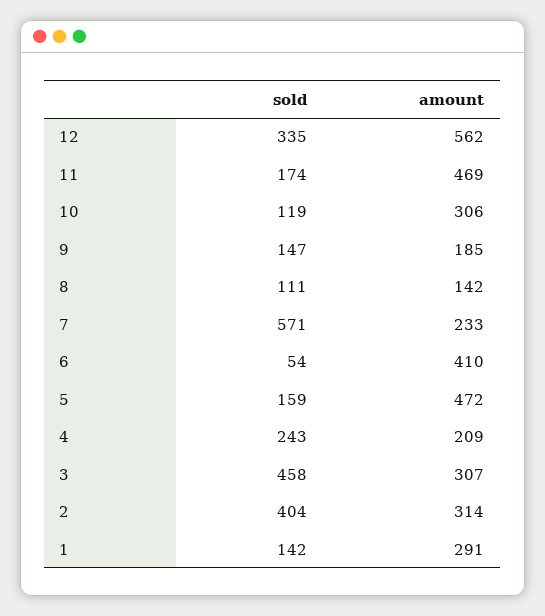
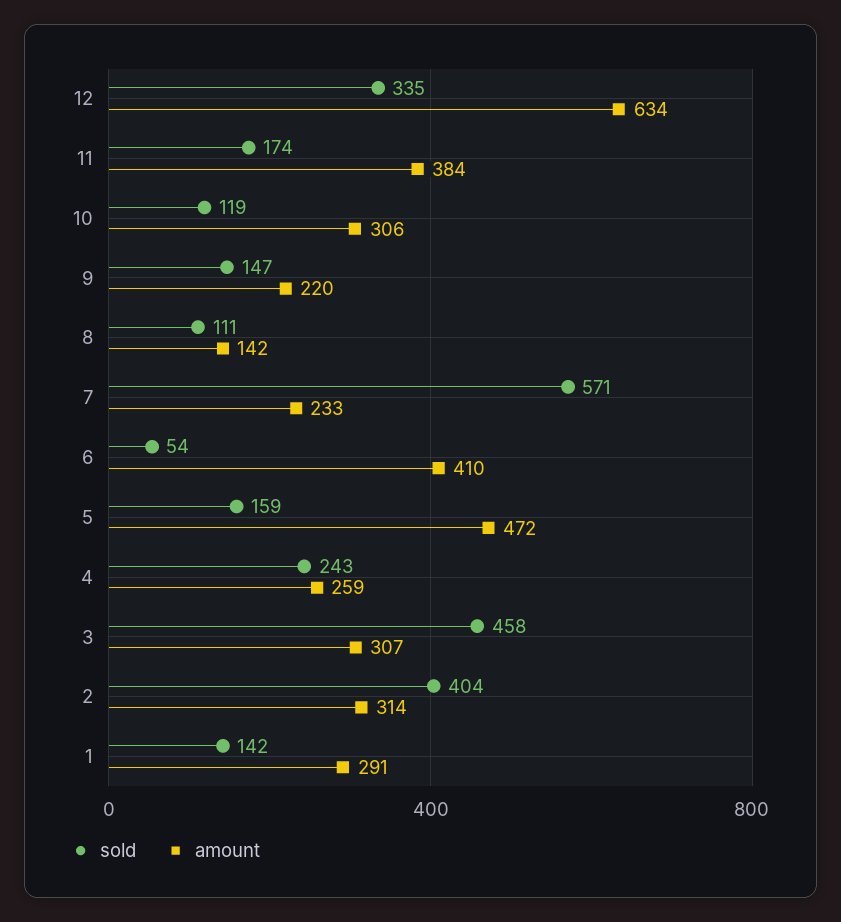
  {
    "sold": {
      "12": 335,
      "11": 174,
      "10": 119,
      "9": 147,
      "8": 111,
      "7": 571,
      "6": 54,
      "5": 159,
      "4": 243,
      "3": 458,
      "2": 404,
      "1": 142
    },
    "amount": {
-     "12": 562,
+     "12": 634,
-     "11": 469,
+     "11": 384,
      "10": 306,
-     "9": 185,
+     "9": 220,
      "8": 142,
      "7": 233,
      "6": 410,
      "5": 472,
-     "4": 209,
+     "4": 259,
      "3": 307,
      "2": 314,
      "1": 291
    }
  }

